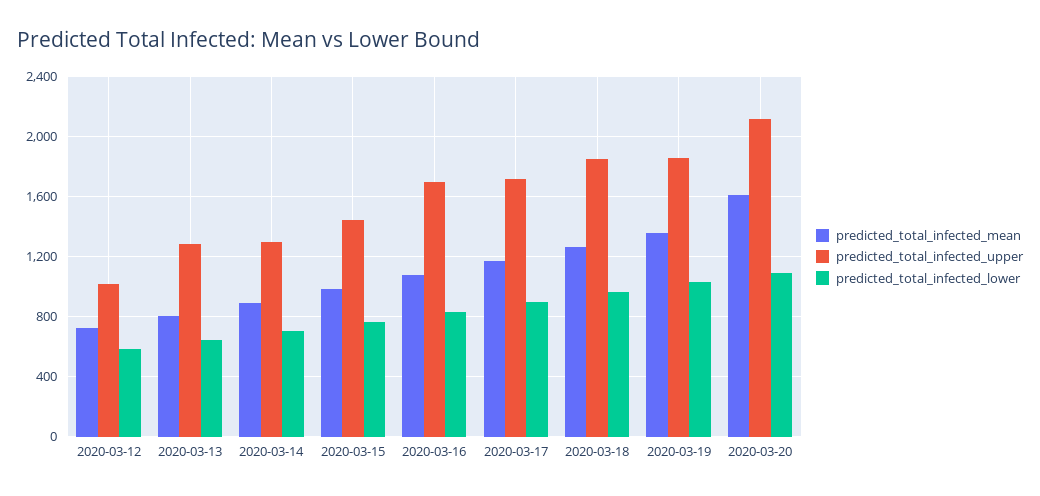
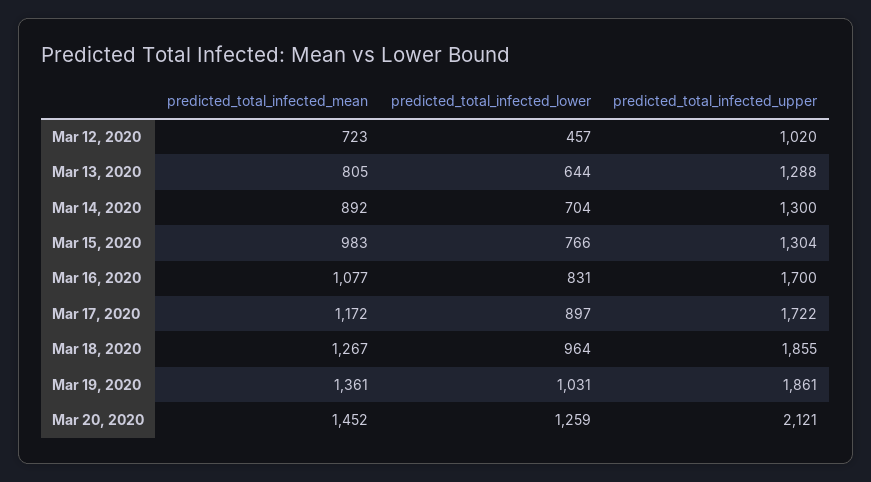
  {
    "predicted_total_infected_mean": {
      "2020-03-12": 723,
      "2020-03-13": 805,
      "2020-03-14": 892,
      "2020-03-15": 983,
      "2020-03-16": 1077,
      "2020-03-17": 1172,
      "2020-03-18": 1267,
      "2020-03-19": 1361,
-     "2020-03-20": 1600
+     "2020-03-20": 1452
    },
    "predicted_total_infected_upper": {
      "2020-03-12": 1020,
      "2020-03-13": 1288,
      "2020-03-14": 1300,
-     "2020-03-15": 1450,
+     "2020-03-15": 1304,
      "2020-03-16": 1700,
      "2020-03-17": 1722,
      "2020-03-18": 1855,
      "2020-03-19": 1861,
      "2020-03-20": 2121
    },
    "predicted_total_infected_lower": {
-     "2020-03-12": 600,
+     "2020-03-12": 457,
      "2020-03-13": 644,
      "2020-03-14": 704,
      "2020-03-15": 766,
      "2020-03-16": 831,
      "2020-03-17": 897,
      "2020-03-18": 964,
      "2020-03-19": 1031,
-     "2020-03-20": 1100
+     "2020-03-20": 1259
    }
  }

